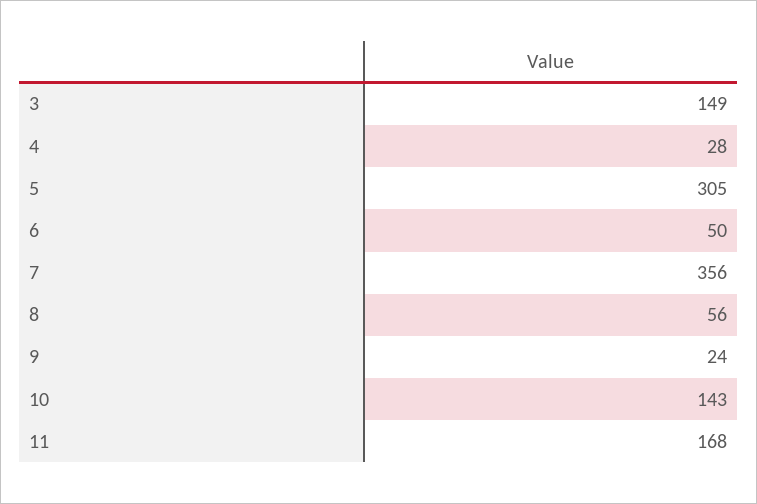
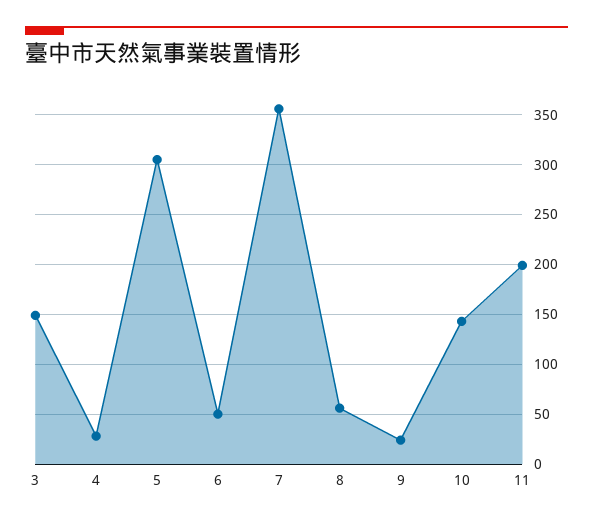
  {
    "3": 149,
    "4": 28,
    "5": 305,
    "6": 50,
    "7": 356,
    "8": 56,
    "9": 24,
    "10": 143,
-   "11": 168
+   "11": 200
  }

